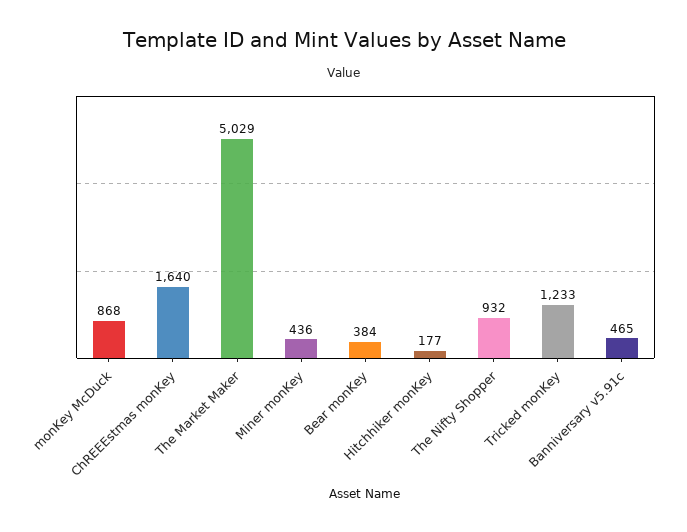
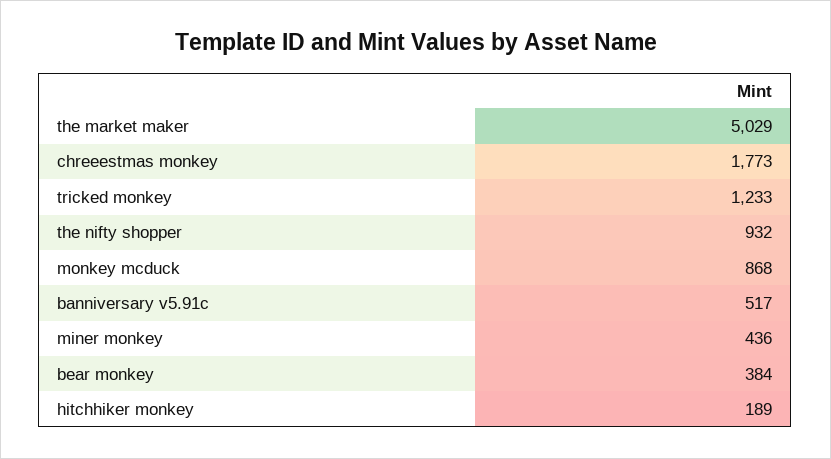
  {
    "monKey McDuck": 868,
-   "ChREEEstmas monKey": 1640,
+   "ChREEEstmas monKey": 1773,
    "The Market Maker": 5029,
    "Miner monKey": 436,
    "Bear monKey": 384,
-   "Hitchhiker monKey": 177,
+   "Hitchhiker monKey": 189,
    "The Nifty Shopper": 932,
    "Tricked monKey": 1233,
-   "Banniversary v5.91c": 465
+   "Banniversary v5.91c": 517
  }

